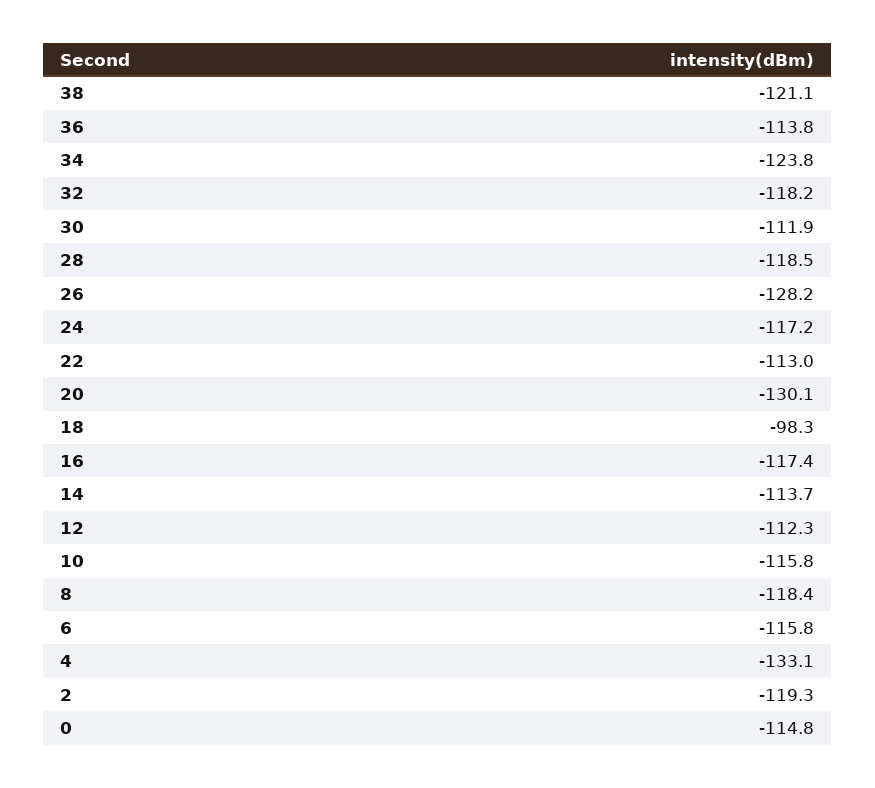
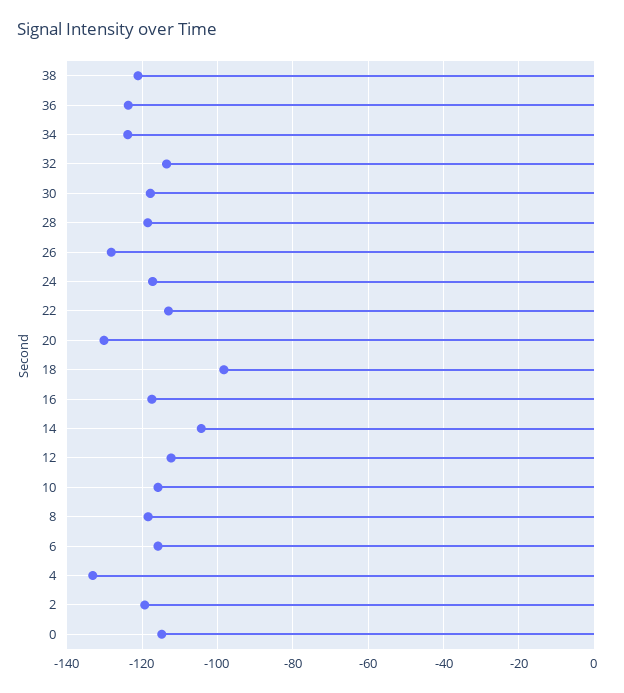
  {
    "38": -121.1,
-   "36": -113.8,
+   "36": -124,
    "34": -123.8,
-   "32": -118.2,
+   "32": -114,
-   "30": -111.9,
+   "30": -118,
    "28": -118.5,
    "26": -128.2,
    "24": -117.2,
    "22": -113,
    "20": -130.1,
    "18": -98.3,
    "16": -117.4,
-   "14": -113.7,
+   "14": -104,
    "12": -112.3,
    "10": -115.8,
    "8": -118.4,
    "6": -115.8,
    "4": -133.1,
    "2": -119.3,
    "0": -114.8
  }

